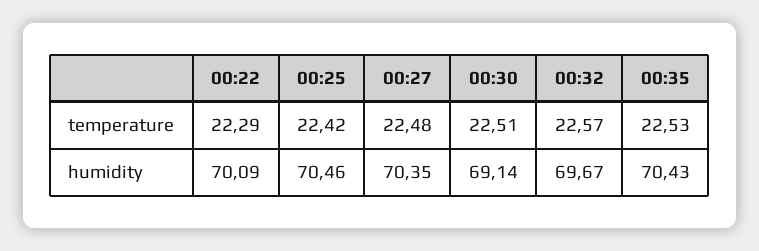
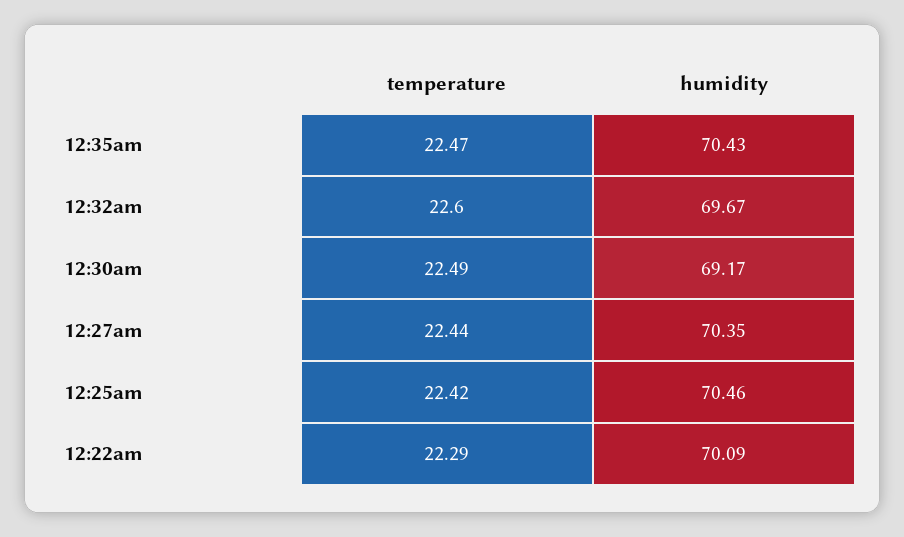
  {
    "00:22": {
      "temperature": 22.29,
      "humidity": 70.09
    },
    "00:25": {
      "temperature": 22.42,
      "humidity": 70.46
    },
    "00:27": {
-     "temperature": 22.48,
+     "temperature": 22.44,
      "humidity": 70.35
    },
    "00:30": {
-     "temperature": 22.51,
+     "temperature": 22.49,
-     "humidity": 69.14
+     "humidity": 69.17
    },
    "00:32": {
-     "temperature": 22.57,
+     "temperature": 22.6,
      "humidity": 69.67
    },
    "00:35": {
-     "temperature": 22.53,
+     "temperature": 22.47,
      "humidity": 70.43
    }
  }

